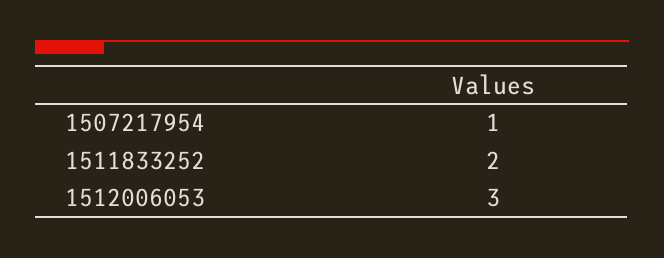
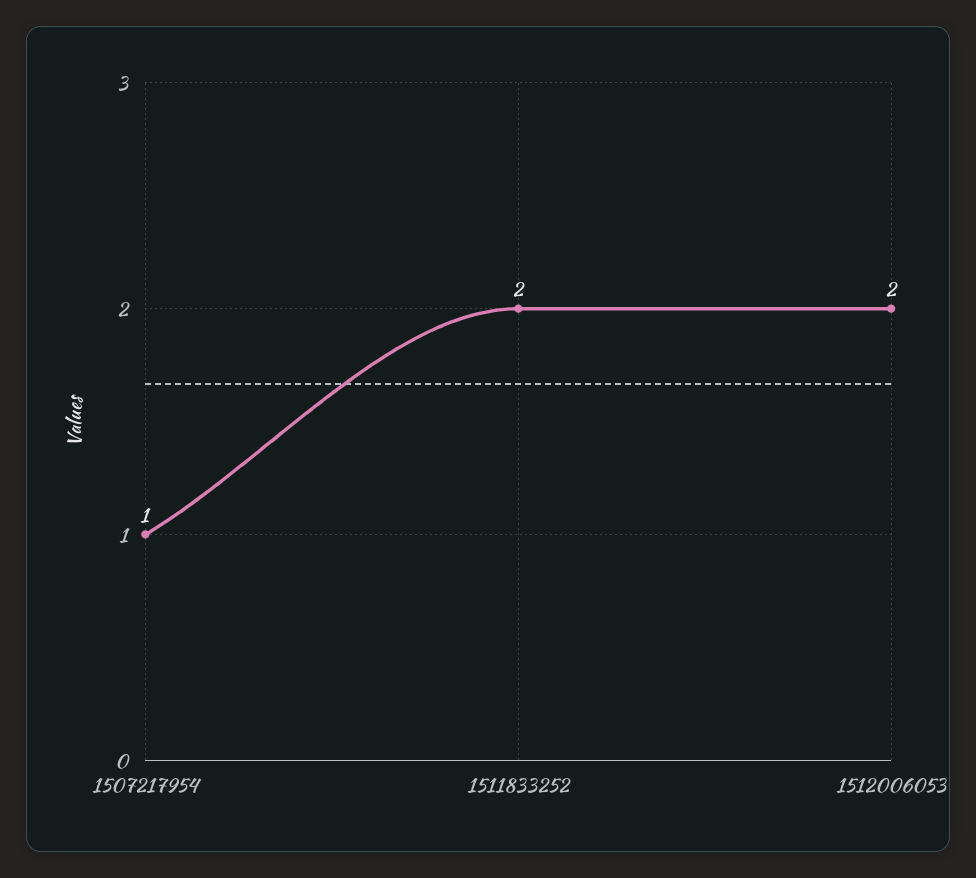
  {
    "1507217954": 1,
    "1511833252": 2,
-   "1512006053": 3
+   "1512006053": 2
  }

